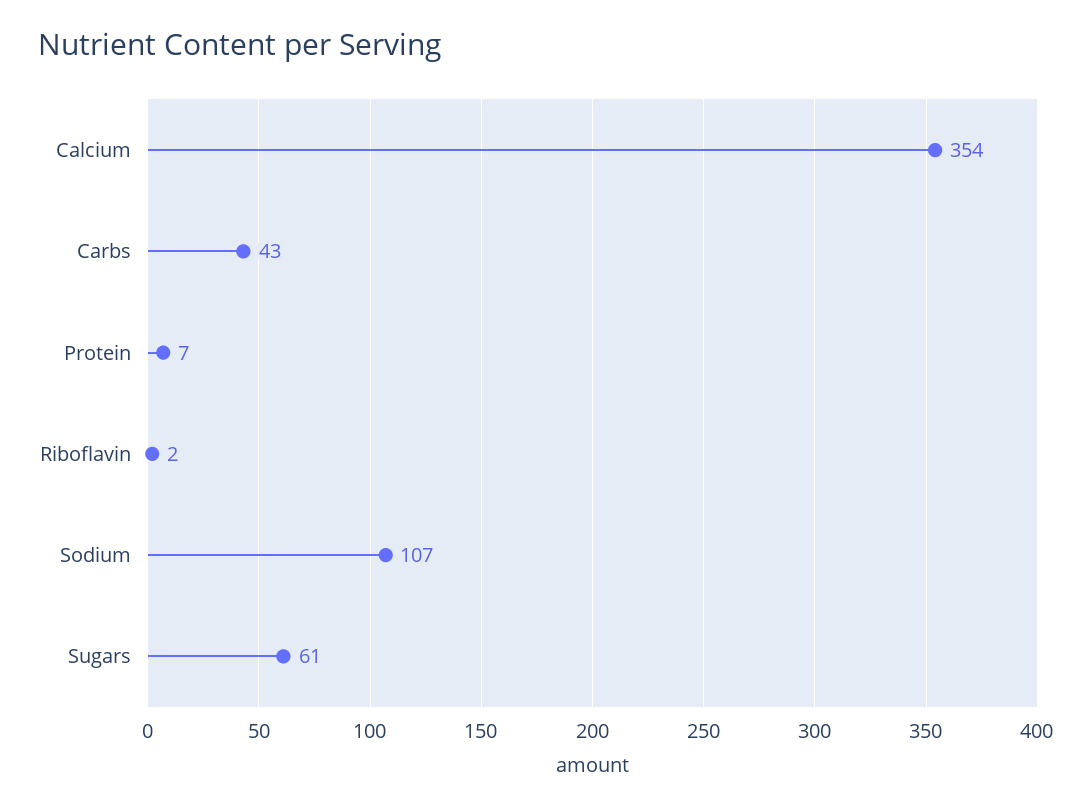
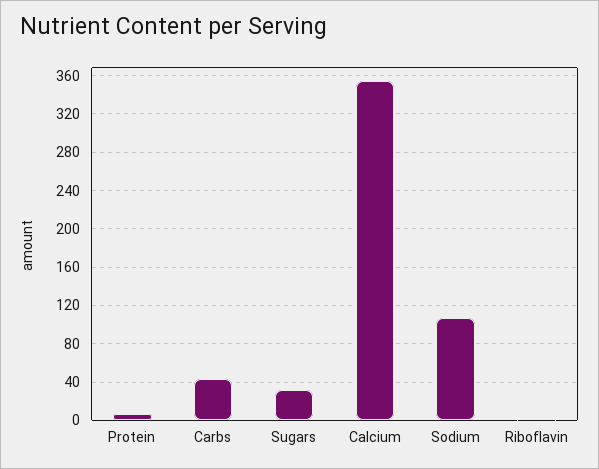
  {
    "Calcium": 354,
    "Carbs": 43,
    "Protein": 7,
    "Riboflavin": 2,
    "Sodium": 107,
-   "Sugars": 61
+   "Sugars": 30
  }

